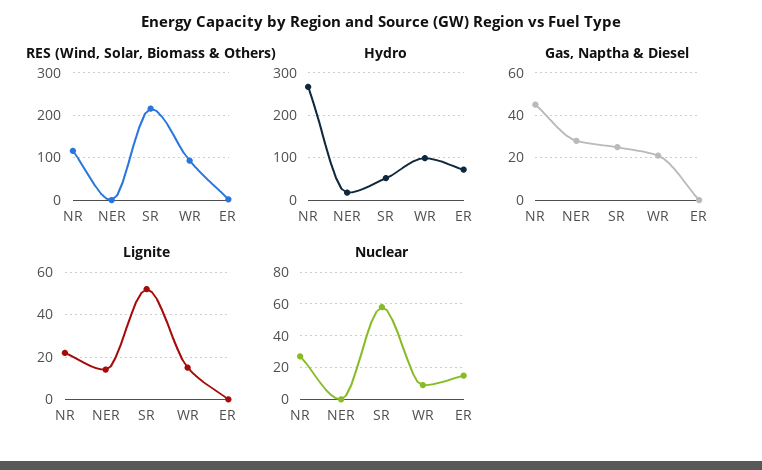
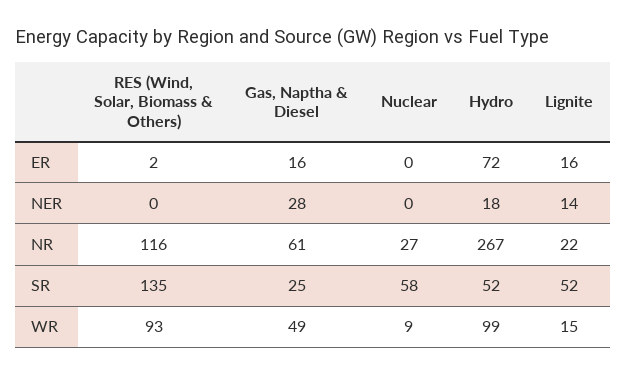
  {
    "RES (Wind, Solar, Biomass & Others)": {
      "NR": 116,
      "NER": 0,
-     "SR": 220,
+     "SR": 135,
      "WR": 93,
      "ER": 2
    },
    "Hydro": {
      "NR": 267,
      "NER": 18,
      "SR": 52,
      "WR": 99,
      "ER": 72
    },
    "Gas, Naptha & Diesel": {
-     "NR": 45,
+     "NR": 61,
      "NER": 28,
      "SR": 25,
-     "WR": 20,
+     "WR": 49,
-     "ER": 0
+     "ER": 16
    },
    "Lignite": {
      "NR": 22,
      "NER": 14,
      "SR": 52,
      "WR": 15,
-     "ER": 0
+     "ER": 16
    },
    "Nuclear": {
      "NR": 27,
      "NER": 0,
      "SR": 58,
      "WR": 9,
-     "ER": 15
+     "ER": 0
    }
  }

